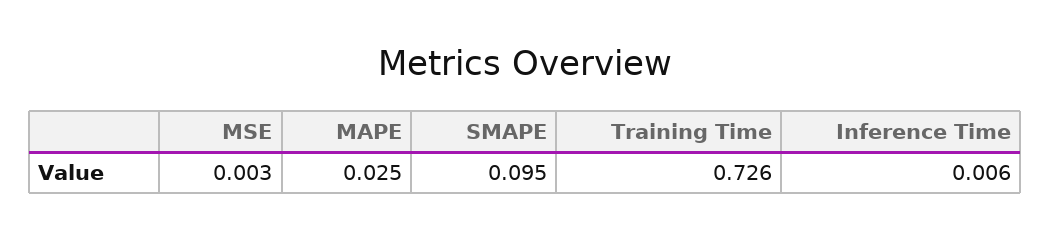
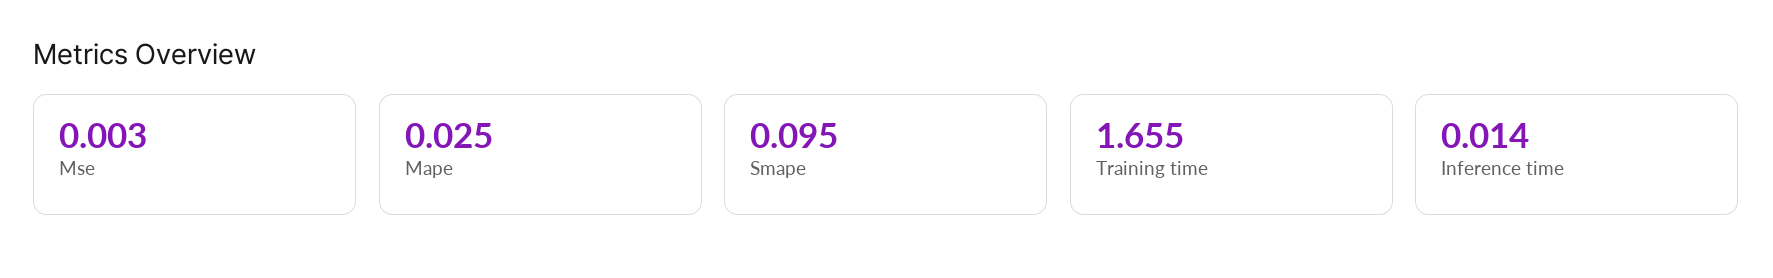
  {
    "MSE": 0.003,
    "MAPE": 0.025,
    "SMAPE": 0.095,
-   "Training Time": 0.726,
+   "Training Time": 1.655,
-   "Inference Time": 0.006
+   "Inference Time": 0.014
  }

